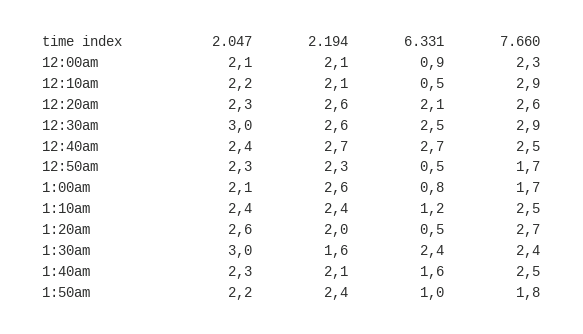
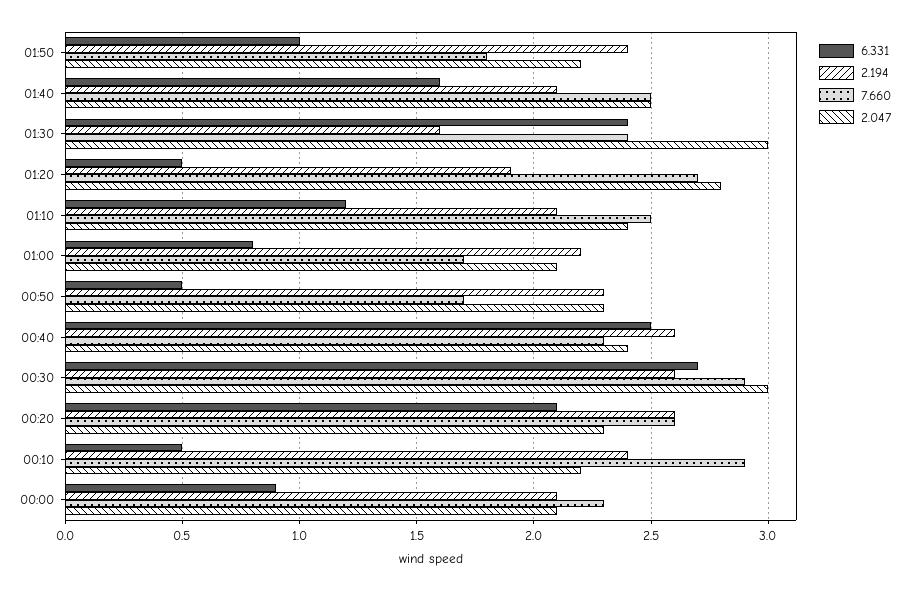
  {
    "2.047": {
      "12:00am": 2.1,
      "12:10am": 2.2,
      "12:20am": 2.3,
      "12:30am": 3,
      "12:40am": 2.4,
      "12:50am": 2.3,
      "1:00am": 2.1,
      "1:10am": 2.4,
-     "1:20am": 2.6,
+     "1:20am": 2.8,
      "1:30am": 3,
-     "1:40am": 2.3,
+     "1:40am": 2.5,
      "1:50am": 2.2
    },
    "2.194": {
      "12:00am": 2.1,
-     "12:10am": 2.1,
+     "12:10am": 2.4,
      "12:20am": 2.6,
      "12:30am": 2.6,
-     "12:40am": 2.7,
+     "12:40am": 2.6,
      "12:50am": 2.3,
-     "1:00am": 2.6,
+     "1:00am": 2.2,
-     "1:10am": 2.4,
+     "1:10am": 2.1,
-     "1:20am": 2,
+     "1:20am": 1.9,
      "1:30am": 1.6,
      "1:40am": 2.1,
      "1:50am": 2.4
    },
    "6.331": {
      "12:00am": 0.9,
      "12:10am": 0.5,
      "12:20am": 2.1,
-     "12:30am": 2.5,
+     "12:30am": 2.7,
-     "12:40am": 2.7,
+     "12:40am": 2.5,
      "12:50am": 0.5,
      "1:00am": 0.8,
      "1:10am": 1.2,
      "1:20am": 0.5,
      "1:30am": 2.4,
      "1:40am": 1.6,
      "1:50am": 1
    },
    "7.660": {
      "12:00am": 2.3,
      "12:10am": 2.9,
      "12:20am": 2.6,
      "12:30am": 2.9,
-     "12:40am": 2.5,
+     "12:40am": 2.3,
      "12:50am": 1.7,
      "1:00am": 1.7,
      "1:10am": 2.5,
      "1:20am": 2.7,
      "1:30am": 2.4,
      "1:40am": 2.5,
      "1:50am": 1.8
    }
  }

